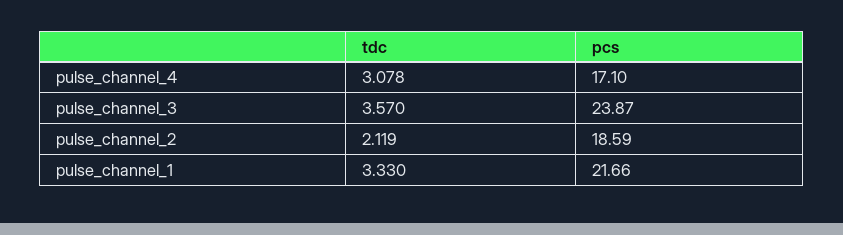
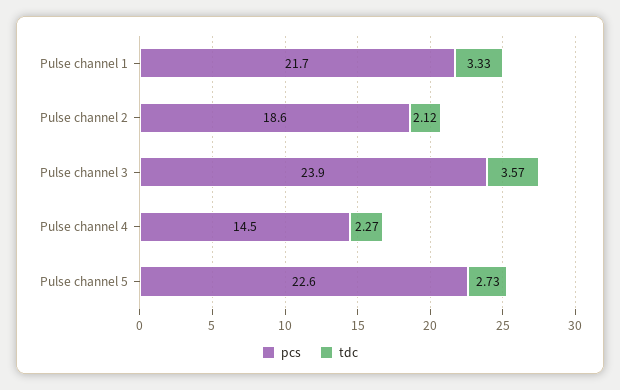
  {
    "tdc": {
-     "pulse_channel_4": 3.078,
+     "pulse_channel_4": 2.27,
      "pulse_channel_3": 3.57,
      "pulse_channel_2": 2.119,
-     "pulse_channel_1": 3.33
+     "pulse_channel_1": 3.33,
+     "Pulse channel 5": 2.73
    },
    "pcs": {
-     "pulse_channel_4": 17.1,
+     "pulse_channel_4": 14.5,
      "pulse_channel_3": 23.87,
      "pulse_channel_2": 18.59,
-     "pulse_channel_1": 21.66
+     "pulse_channel_1": 21.66,
+     "Pulse channel 5": 22.6
    }
  }

